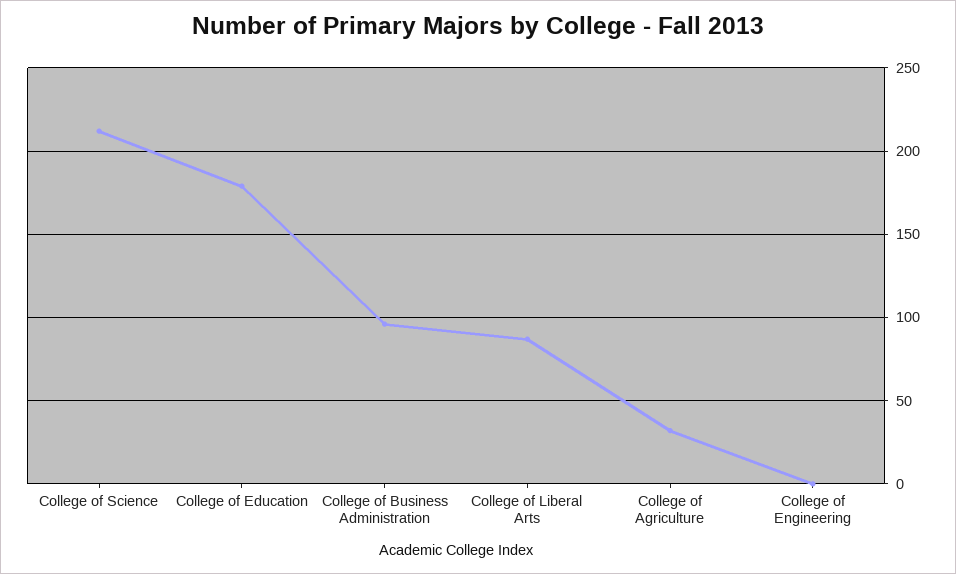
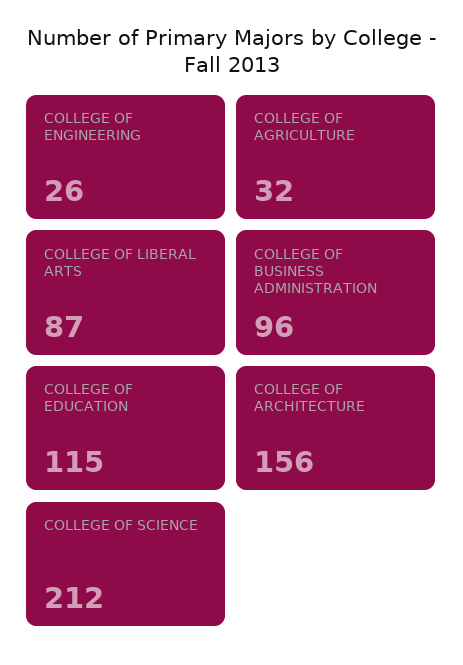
  {
    "College of Science": 212,
-   "College of Education": 180,
+   "College of Education": 115,
    "College of Business Administration": 96,
    "College of Liberal Arts": 87,
    "College of Agriculture": 32,
-   "College of Engineering": 0
+   "College of Engineering": 26,
+   "COLLEGE OF ARCHITECTURE": 156
  }

